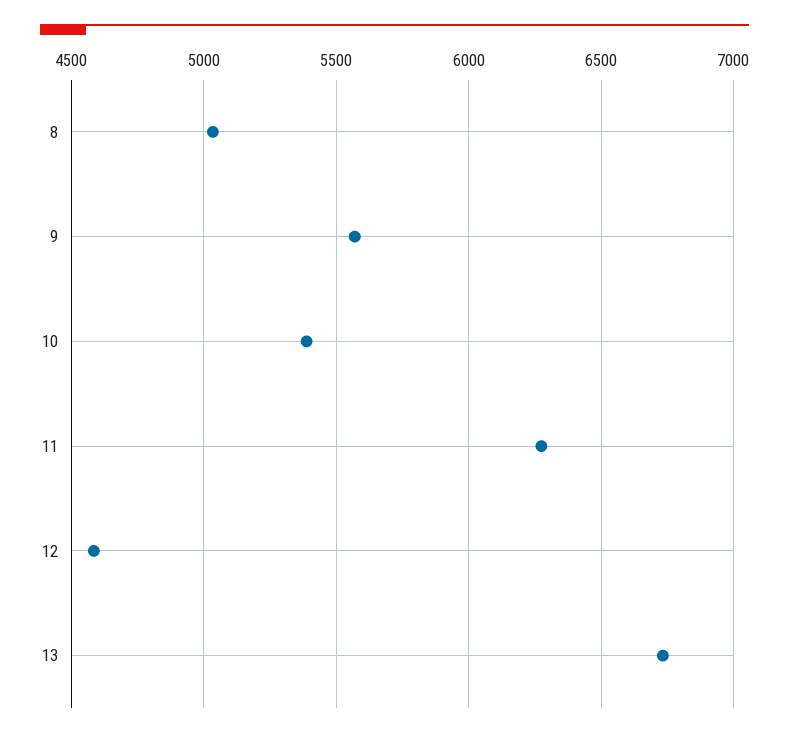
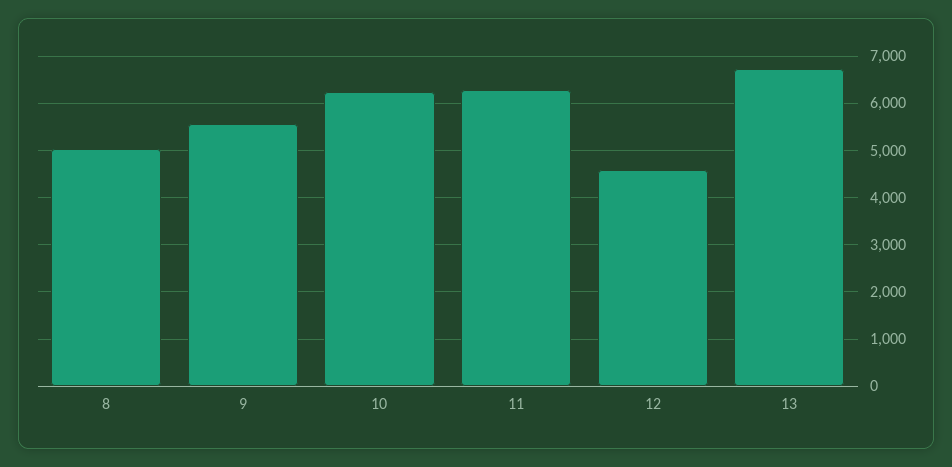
  {
    "8": 5050,
    "9": 5550,
-   "10": 5400,
+   "10": 6200,
    "11": 6300,
    "12": 4600,
    "13": 6750
  }

